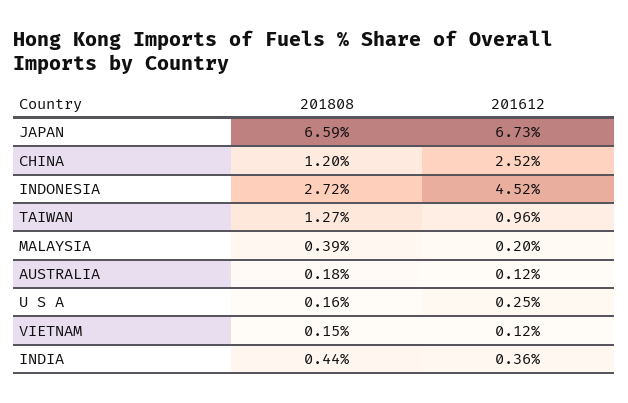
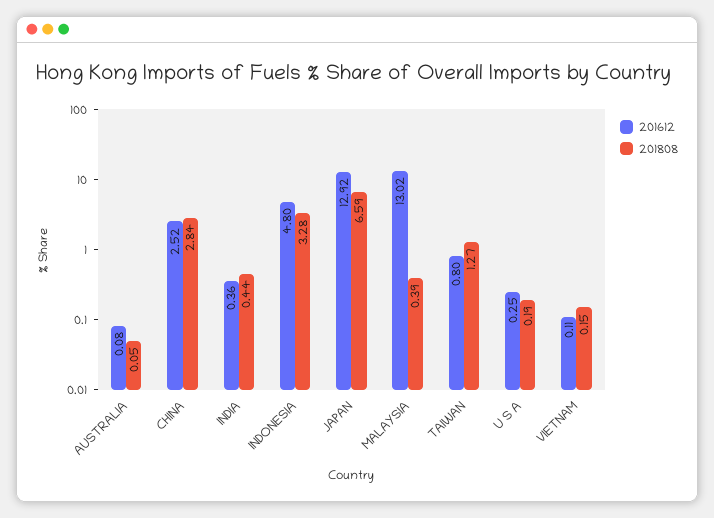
  {
    "201808": {
      "JAPAN": 6.59,
-     "CHINA": 1.2,
+     "CHINA": 2.84,
-     "INDONESIA": 2.72,
+     "INDONESIA": 3.28,
      "TAIWAN": 1.27,
      "MALAYSIA": 0.39,
-     "AUSTRALIA": 0.18,
+     "AUSTRALIA": 0.05,
-     "U S A": 0.16,
+     "U S A": 0.19,
      "VIETNAM": 0.15,
      "INDIA": 0.44
    },
    "201612": {
-     "JAPAN": 6.73,
+     "JAPAN": 12.92,
      "CHINA": 2.52,
-     "INDONESIA": 4.52,
+     "INDONESIA": 4.8,
-     "TAIWAN": 0.96,
+     "TAIWAN": 0.8,
-     "MALAYSIA": 0.2,
+     "MALAYSIA": 13.02,
-     "AUSTRALIA": 0.12,
+     "AUSTRALIA": 0.08,
      "U S A": 0.25,
-     "VIETNAM": 0.12,
+     "VIETNAM": 0.11,
      "INDIA": 0.36
    }
  }

